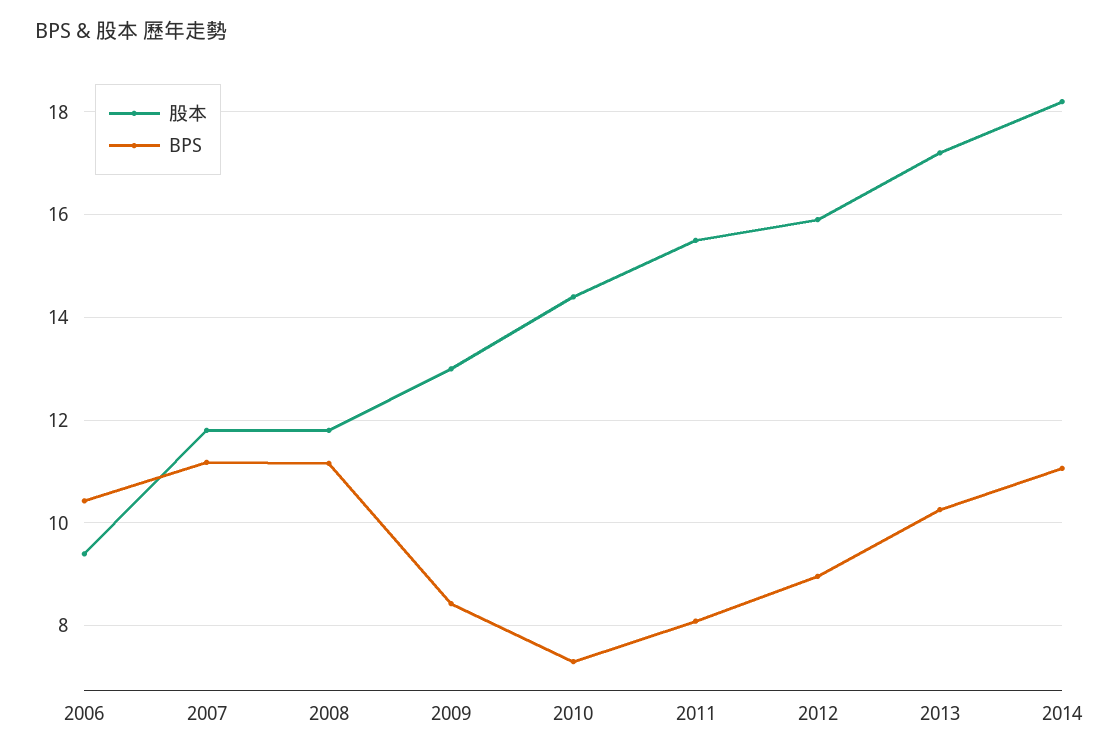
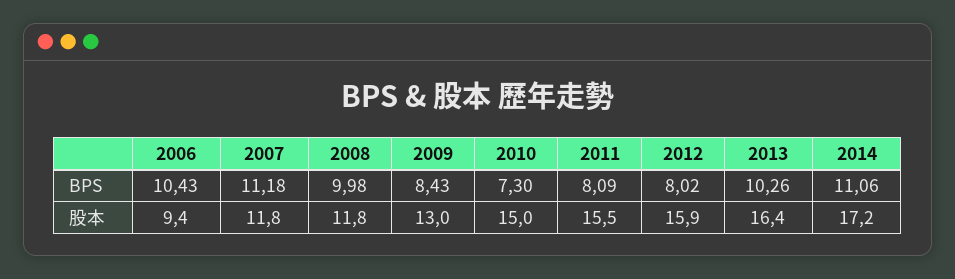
  {
    "股本": {
      "2006": 9.4,
      "2007": 11.8,
      "2008": 11.8,
      "2009": 13,
-     "2010": 14.4,
+     "2010": 15,
      "2011": 15.5,
      "2012": 15.9,
-     "2013": 17.2,
+     "2013": 16.4,
-     "2014": 18.2
+     "2014": 17.2
    },
    "BPS": {
      "2006": 10.43,
      "2007": 11.18,
-     "2008": 11.2,
+     "2008": 9.98,
      "2009": 8.43,
      "2010": 7.3,
      "2011": 8.09,
-     "2012": 9,
+     "2012": 8.02,
      "2013": 10.26,
      "2014": 11.06
    }
  }

